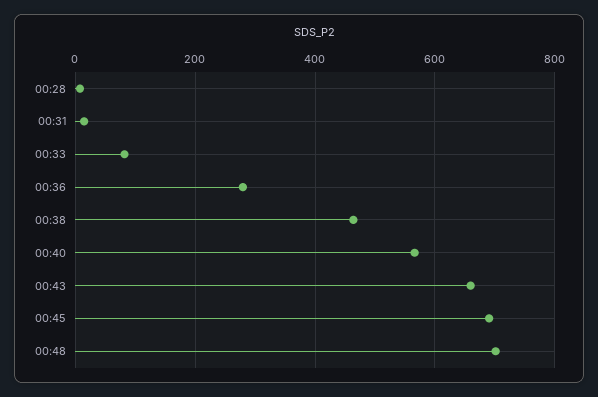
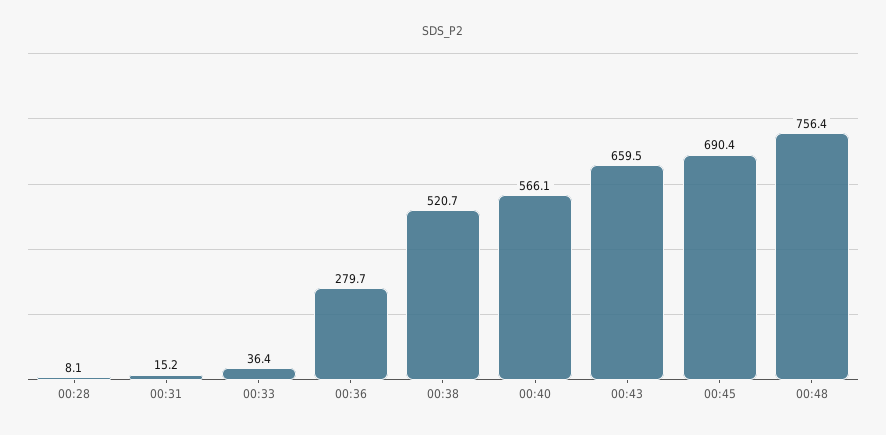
  {
    "00:28": 8.1,
    "00:31": 15.2,
-   "00:33": 80,
+   "00:33": 36.4,
    "00:36": 279.7,
-   "00:38": 460,
+   "00:38": 520.7,
    "00:40": 566.1,
    "00:43": 659.5,
    "00:45": 690.4,
-   "00:48": 700
+   "00:48": 756.4
  }

